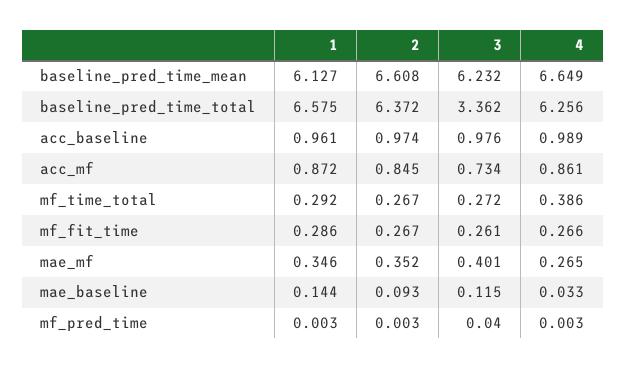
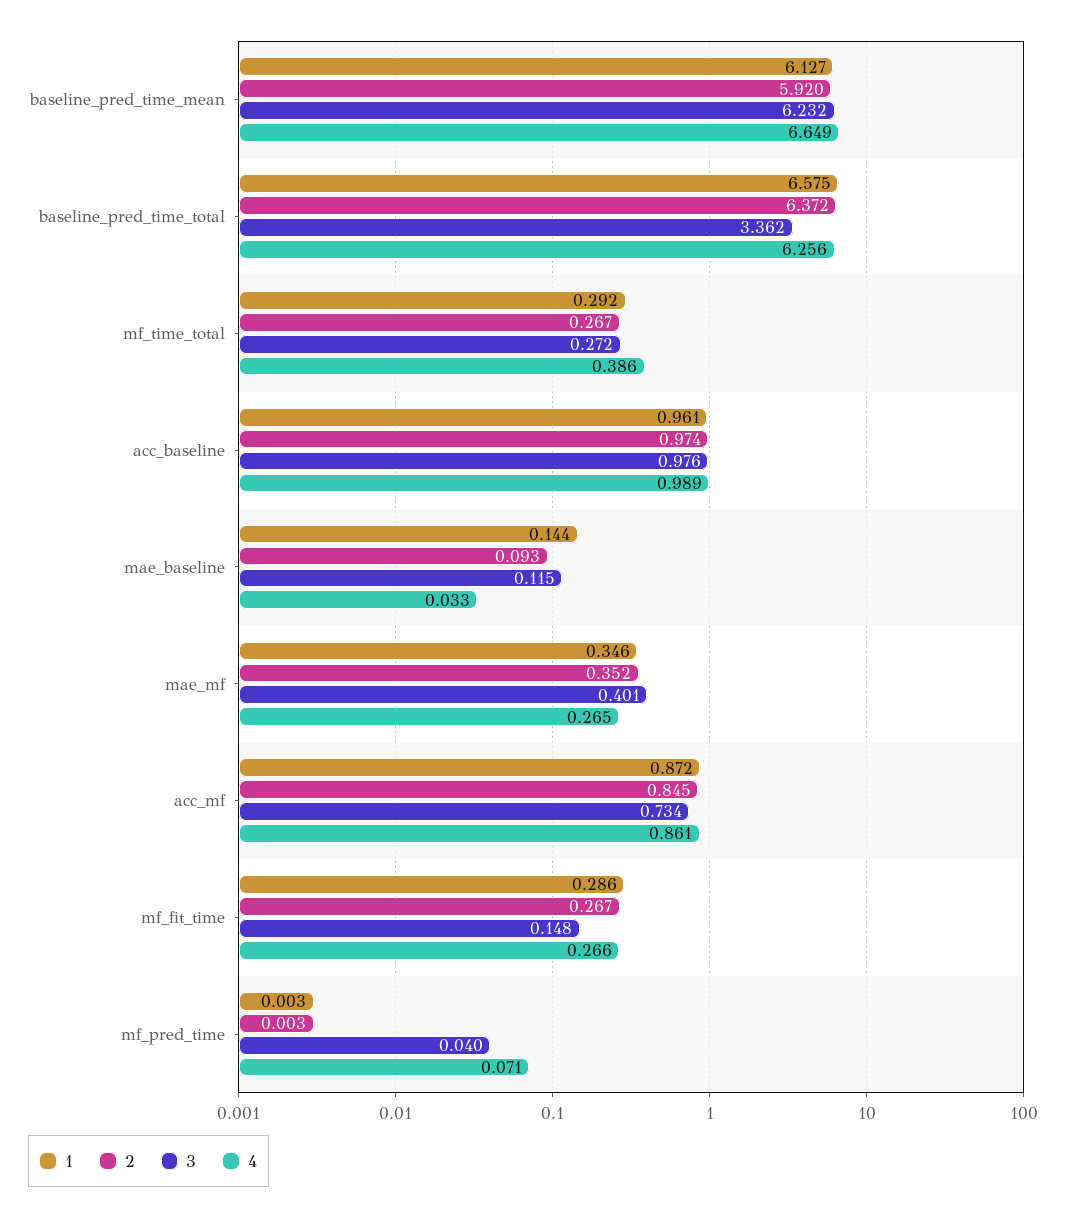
  {
    "1": {
      "baseline_pred_time_mean": 6.127,
      "baseline_pred_time_total": 6.575,
      "acc_baseline": 0.961,
      "acc_mf": 0.872,
      "mf_time_total": 0.292,
      "mf_fit_time": 0.286,
      "mae_mf": 0.346,
      "mae_baseline": 0.144,
      "mf_pred_time": 0.003
    },
    "2": {
-     "baseline_pred_time_mean": 6.608,
+     "baseline_pred_time_mean": 5.92,
      "baseline_pred_time_total": 6.372,
      "acc_baseline": 0.974,
      "acc_mf": 0.845,
      "mf_time_total": 0.267,
      "mf_fit_time": 0.267,
      "mae_mf": 0.352,
      "mae_baseline": 0.093,
      "mf_pred_time": 0.003
    },
    "3": {
      "baseline_pred_time_mean": 6.232,
      "baseline_pred_time_total": 3.362,
      "acc_baseline": 0.976,
      "acc_mf": 0.734,
      "mf_time_total": 0.272,
-     "mf_fit_time": 0.261,
+     "mf_fit_time": 0.148,
      "mae_mf": 0.401,
      "mae_baseline": 0.115,
      "mf_pred_time": 0.04
    },
    "4": {
      "baseline_pred_time_mean": 6.649,
      "baseline_pred_time_total": 6.256,
      "acc_baseline": 0.989,
      "acc_mf": 0.861,
      "mf_time_total": 0.386,
      "mf_fit_time": 0.266,
      "mae_mf": 0.265,
      "mae_baseline": 0.033,
-     "mf_pred_time": 0.003
+     "mf_pred_time": 0.071
    }
  }

